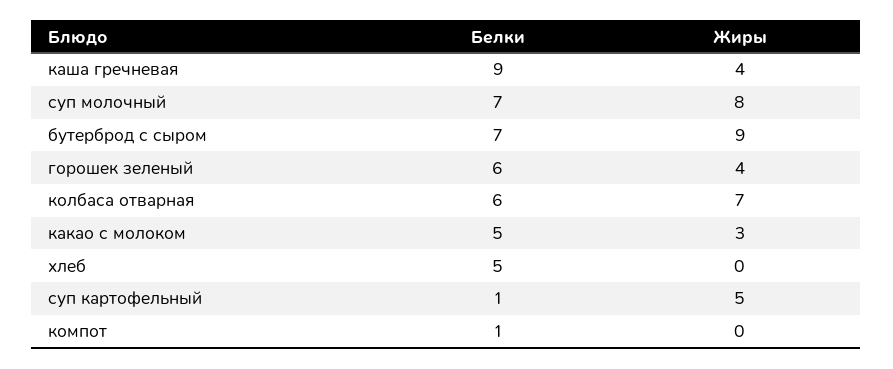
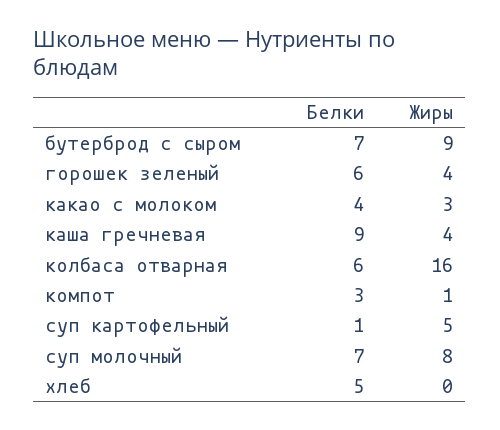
  {
    "Белки": {
      "каша гречневая": 9,
      "суп молочный": 7,
      "бутерброд с сыром": 7,
      "горошек зеленый": 6,
      "колбаса отварная": 6,
-     "какао с молоком": 5,
+     "какао с молоком": 4,
      "хлеб": 5,
      "суп картофельный": 1,
-     "компот": 1
+     "компот": 3
    },
    "Жиры": {
      "каша гречневая": 4,
      "суп молочный": 8,
      "бутерброд с сыром": 9,
      "горошек зеленый": 4,
-     "колбаса отварная": 7,
+     "колбаса отварная": 16,
      "какао с молоком": 3,
      "хлеб": 0,
      "суп картофельный": 5,
-     "компот": 0
+     "компот": 1
    }
  }

